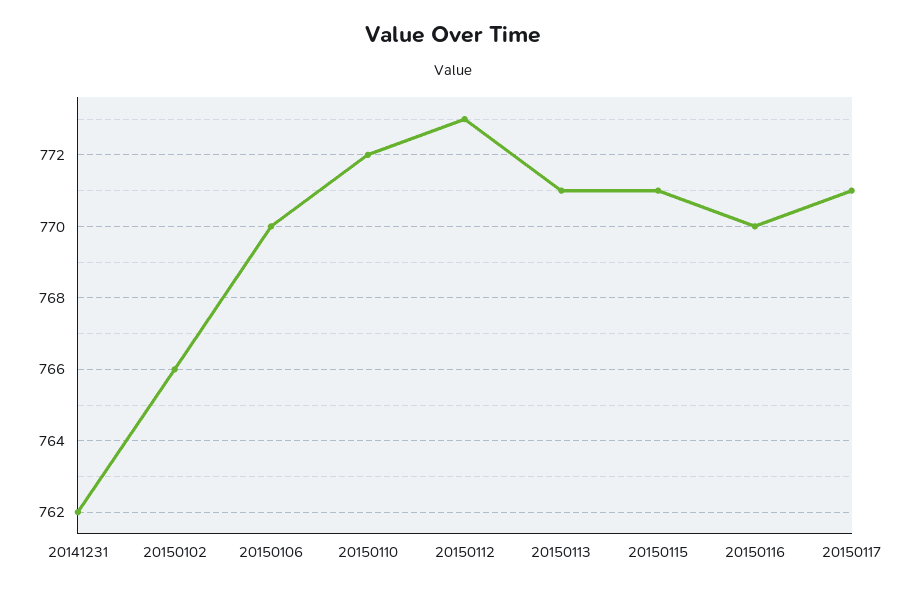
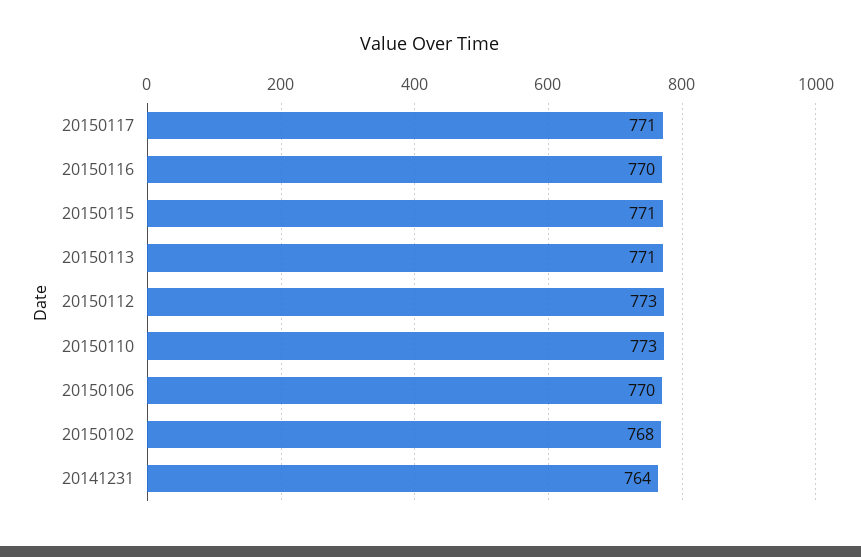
  {
-   "20141231": 762,
+   "20141231": 764,
-   "20150102": 766,
+   "20150102": 768,
    "20150106": 770,
-   "20150110": 772,
+   "20150110": 773,
    "20150112": 773,
    "20150113": 771,
    "20150115": 771,
    "20150116": 770,
    "20150117": 771
  }

